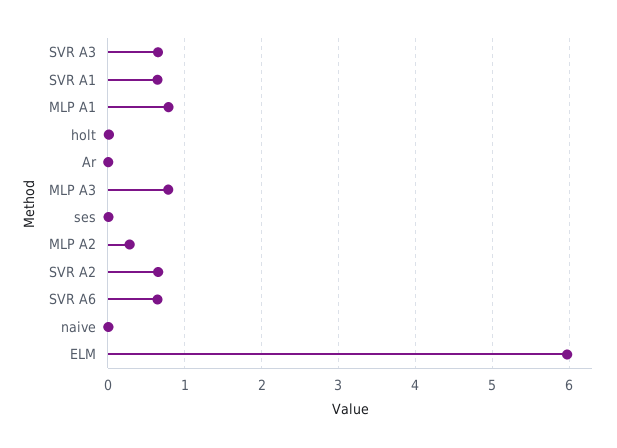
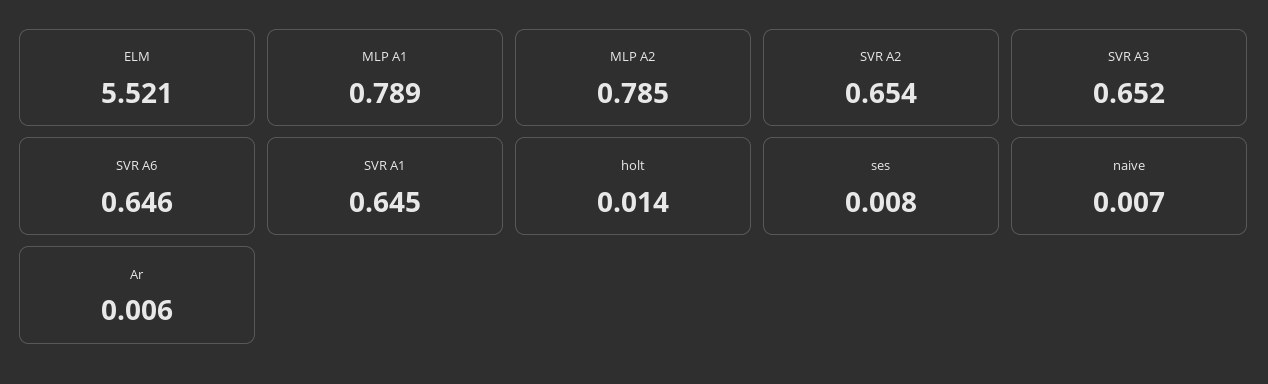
  {
    "SVR A3": 0.652,
    "SVR A1": 0.645,
    "MLP A1": 0.789,
    "holt": 0.014,
    "Ar": 0.006,
-   "MLP A3": 0.8,
    "ses": 0.008,
-   "MLP A2": 0.3,
+   "MLP A2": 0.785,
    "SVR A2": 0.654,
    "SVR A6": 0.646,
    "naive": 0.007,
-   "ELM": 6
+   "ELM": 5.521
  }

